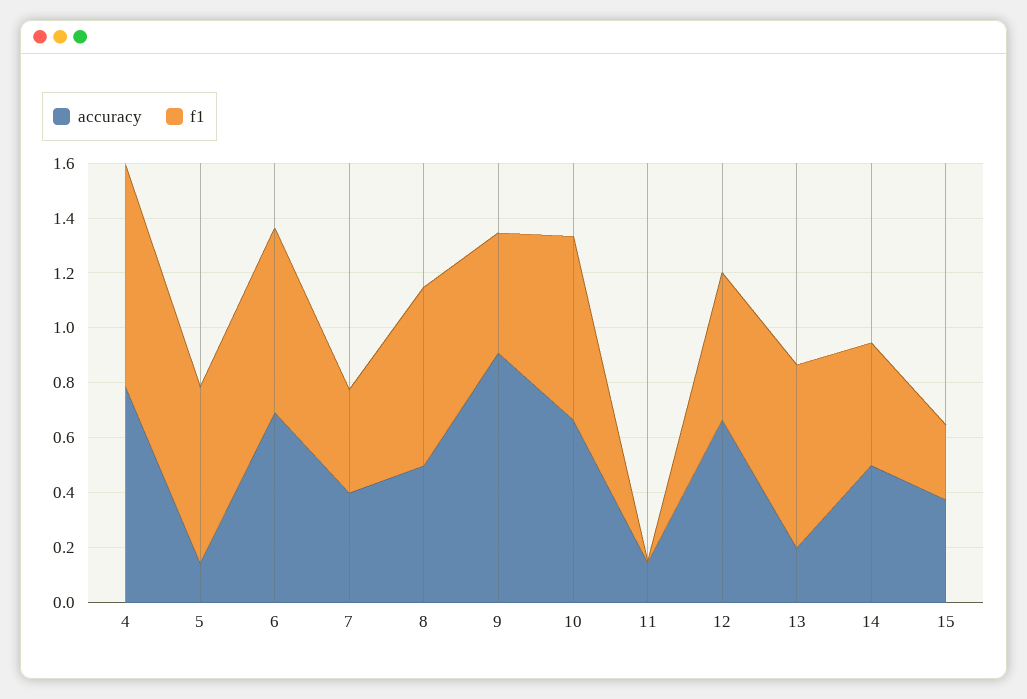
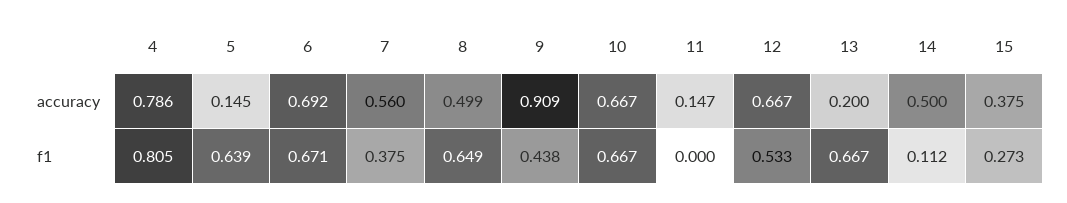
  {
    "accuracy": {
      "4": 0.786,
      "5": 0.145,
      "6": 0.692,
-     "7": 0.4,
+     "7": 0.56,
      "8": 0.499,
      "9": 0.909,
      "10": 0.667,
      "11": 0.147,
      "12": 0.667,
      "13": 0.2,
      "14": 0.5,
      "15": 0.375
    },
    "f1": {
      "4": 0.805,
      "5": 0.639,
      "6": 0.671,
      "7": 0.375,
      "8": 0.649,
      "9": 0.438,
      "10": 0.667,
      "11": 0,
      "12": 0.533,
      "13": 0.667,
-     "14": 0.45,
+     "14": 0.112,
      "15": 0.273
    }
  }

